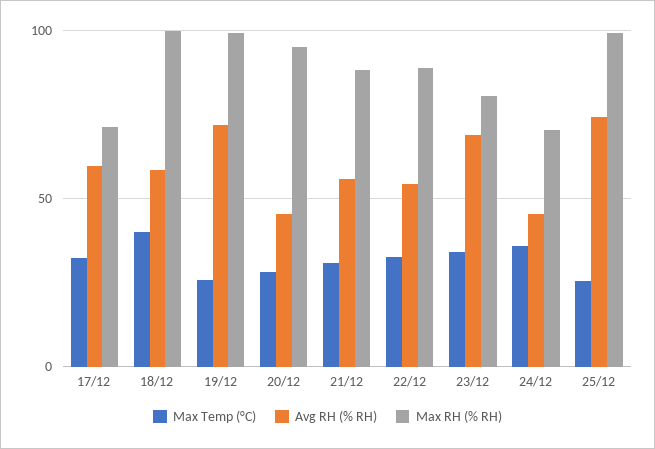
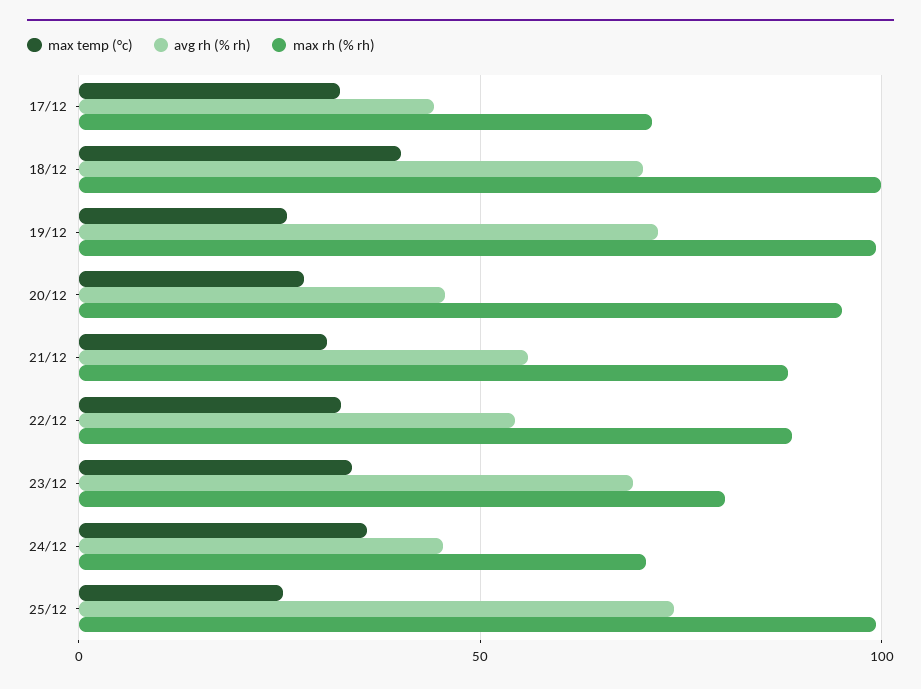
  {
    "Max Temp (°C)": {
      "17/12": 35,
      "18/12": 40,
      "19/12": 25,
      "20/12": 30,
      "21/12": 30,
      "22/12": 35,
      "23/12": 35,
      "24/12": 35,
      "25/12": 25
    },
    "Avg RH (% RH)": {
-     "17/12": 60,
+     "17/12": 45,
-     "18/12": 60,
+     "18/12": 70,
      "19/12": 70,
      "20/12": 45,
      "21/12": 55,
      "22/12": 55,
      "23/12": 70,
      "24/12": 45,
      "25/12": 75
    },
    "Max RH (% RH)": {
      "17/12": 70,
      "18/12": 100,
      "19/12": 100,
      "20/12": 95,
      "21/12": 90,
      "22/12": 90,
      "23/12": 80,
      "24/12": 70,
      "25/12": 100
    }
  }

